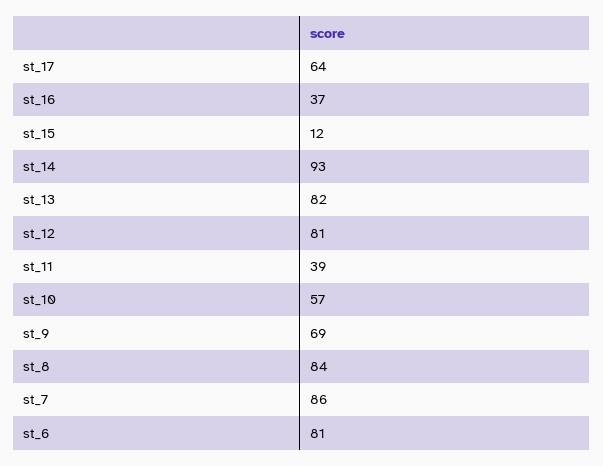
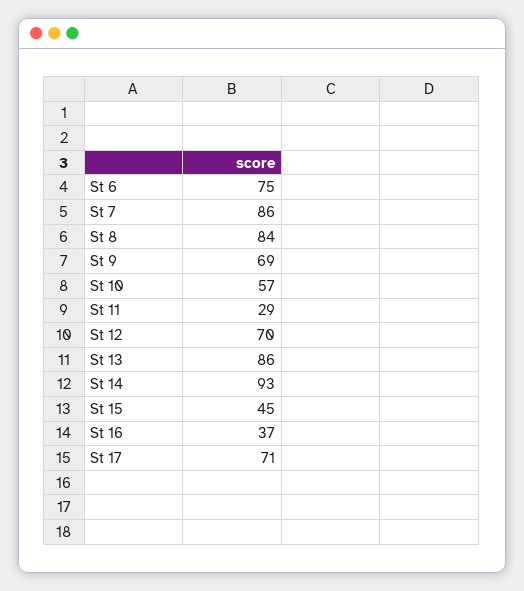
  {
-   "st_17": 64,
+   "st_17": 71,
    "st_16": 37,
-   "st_15": 12,
+   "st_15": 45,
    "st_14": 93,
-   "st_13": 82,
+   "st_13": 86,
-   "st_12": 81,
+   "st_12": 70,
-   "st_11": 39,
+   "st_11": 29,
    "st_10": 57,
    "st_9": 69,
    "st_8": 84,
    "st_7": 86,
-   "st_6": 81
+   "st_6": 75
  }

